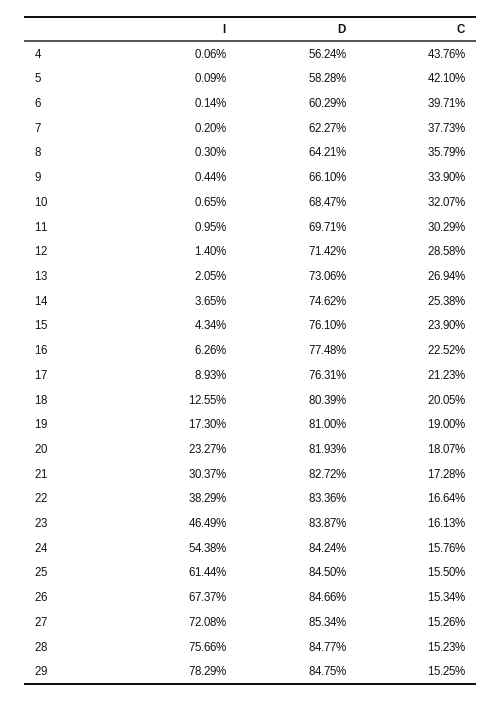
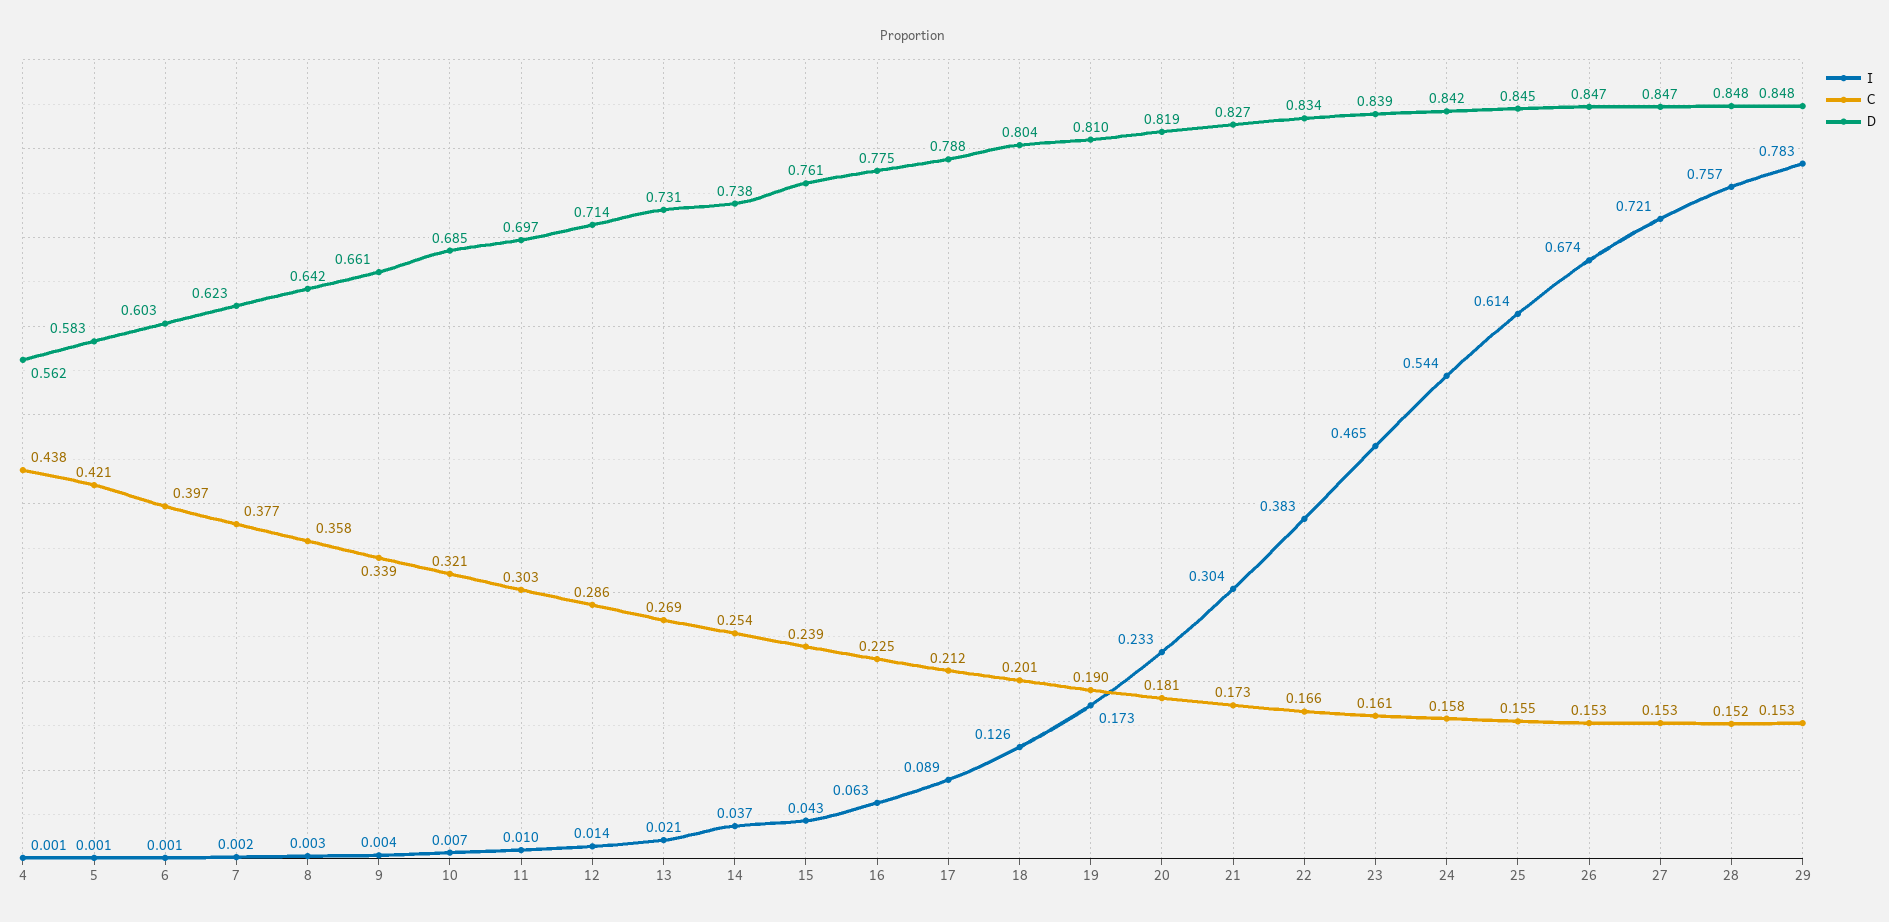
  {
    "I": {
      "4": 0.0006,
      "5": 0.0009,
      "6": 0.0014,
      "7": 0.002,
      "8": 0.003,
      "9": 0.0044,
      "10": 0.0065,
      "11": 0.0095,
      "12": 0.014,
      "13": 0.0205,
      "14": 0.0365,
      "15": 0.0434,
      "16": 0.0626,
      "17": 0.0893,
      "18": 0.1255,
      "19": 0.173,
      "20": 0.2327,
      "21": 0.3037,
      "22": 0.3829,
      "23": 0.4649,
      "24": 0.5438,
      "25": 0.6144,
      "26": 0.6737,
      "27": 0.7208,
      "28": 0.7566,
      "29": 0.7829
    },
    "D": {
      "4": 0.5624,
      "5": 0.5828,
      "6": 0.6029,
      "7": 0.6227,
      "8": 0.6421,
      "9": 0.661,
      "10": 0.6847,
      "11": 0.6971,
      "12": 0.7142,
      "13": 0.7306,
-     "14": 0.7462,
+     "14": 0.738,
      "15": 0.761,
      "16": 0.7748,
-     "17": 0.7631,
+     "17": 0.788,
      "18": 0.8039,
      "19": 0.81,
      "20": 0.8193,
      "21": 0.8272,
      "22": 0.8336,
      "23": 0.8387,
      "24": 0.8424,
      "25": 0.845,
      "26": 0.8466,
-     "27": 0.8534,
+     "27": 0.847,
      "28": 0.8477,
      "29": 0.8475
    },
    "C": {
      "4": 0.4376,
      "5": 0.421,
      "6": 0.3971,
      "7": 0.3773,
      "8": 0.3579,
      "9": 0.339,
      "10": 0.3207,
      "11": 0.3029,
      "12": 0.2858,
      "13": 0.2694,
      "14": 0.2538,
      "15": 0.239,
      "16": 0.2252,
      "17": 0.2123,
      "18": 0.2005,
      "19": 0.19,
      "20": 0.1807,
      "21": 0.1728,
      "22": 0.1664,
      "23": 0.1613,
      "24": 0.1576,
      "25": 0.155,
      "26": 0.1534,
      "27": 0.1526,
      "28": 0.1523,
      "29": 0.1525
    }
  }

